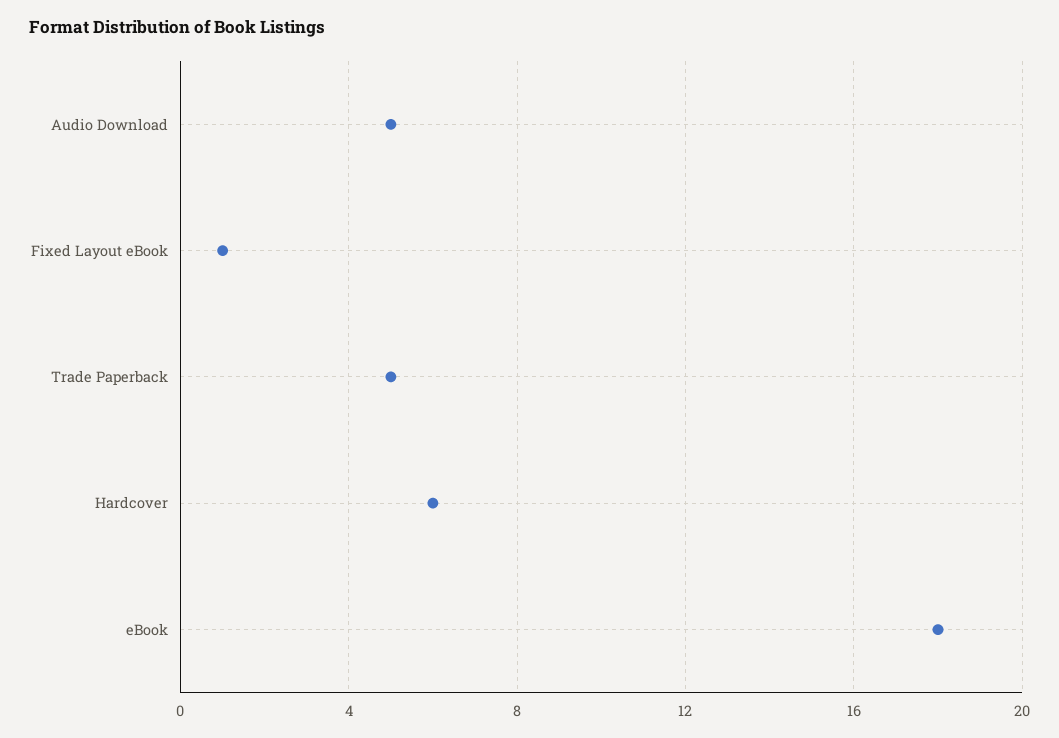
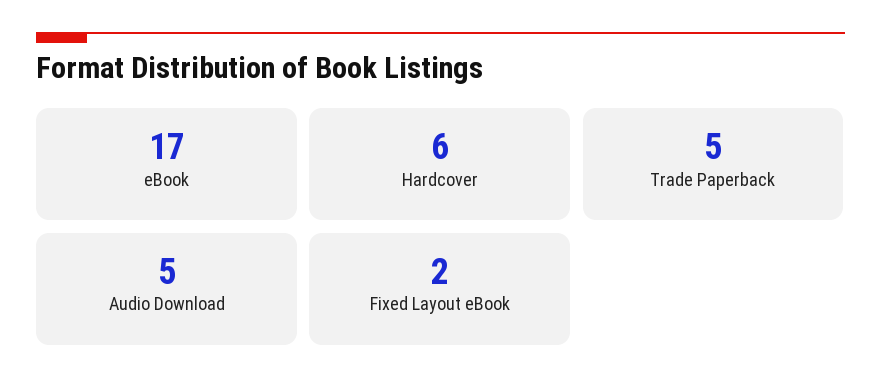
  {
    "Audio Download": 5,
-   "Fixed Layout eBook": 1,
+   "Fixed Layout eBook": 2,
    "Trade Paperback": 5,
    "Hardcover": 6,
-   "eBook": 18
+   "eBook": 17
  }

